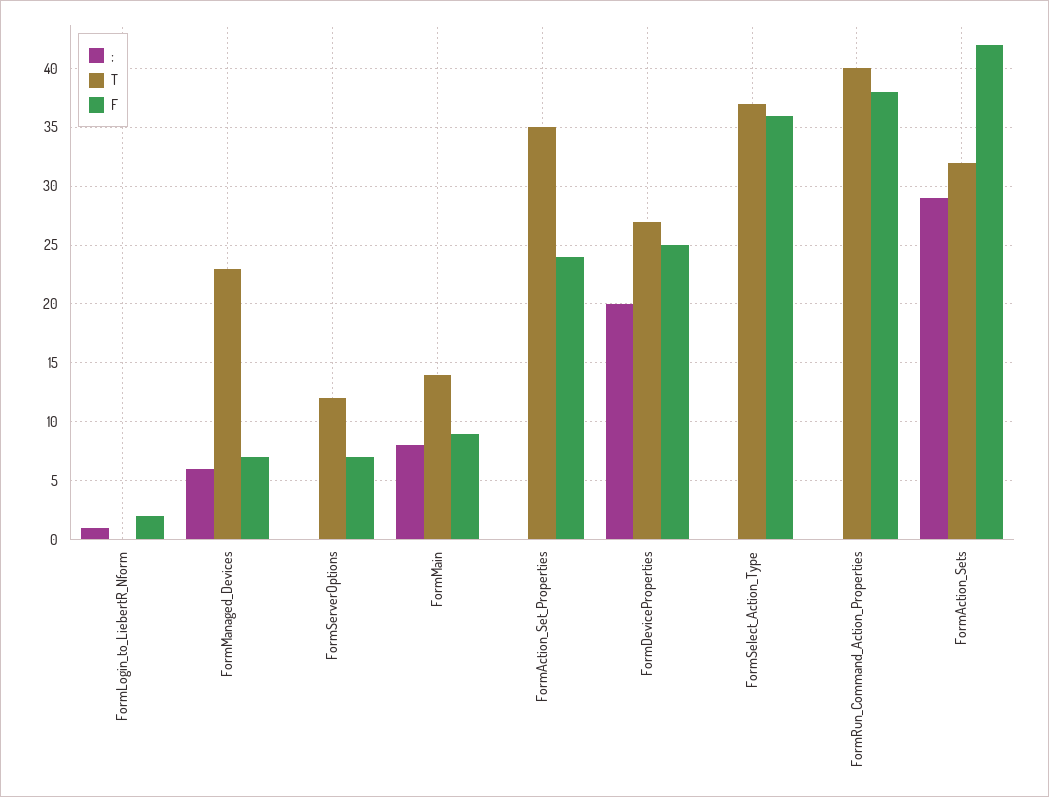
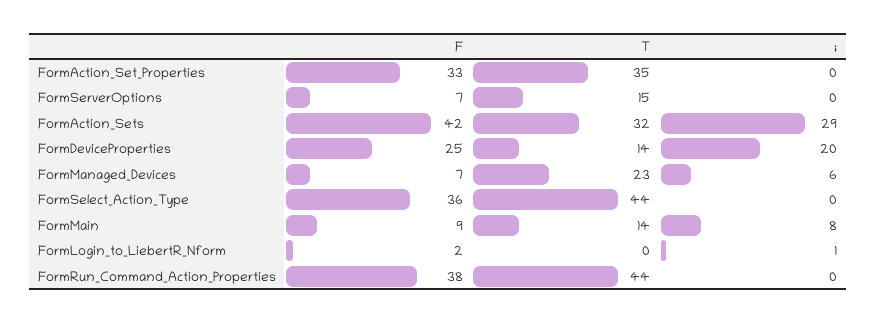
  {
    ";": {
      "FormLogin_to_LiebertR_Nform": 1,
      "FormManaged_Devices": 6,
      "FormServerOptions": 0,
      "FormMain": 8,
      "FormAction_Set_Properties": 0,
      "FormDeviceProperties": 20,
      "FormSelect_Action_Type": 0,
      "FormRun_Command_Action_Properties": 0,
      "FormAction_Sets": 29
    },
    "T": {
      "FormLogin_to_LiebertR_Nform": 0,
      "FormManaged_Devices": 23,
-     "FormServerOptions": 12,
+     "FormServerOptions": 15,
      "FormMain": 14,
      "FormAction_Set_Properties": 35,
-     "FormDeviceProperties": 27,
+     "FormDeviceProperties": 14,
-     "FormSelect_Action_Type": 37,
+     "FormSelect_Action_Type": 44,
-     "FormRun_Command_Action_Properties": 40,
+     "FormRun_Command_Action_Properties": 44,
      "FormAction_Sets": 32
    },
    "F": {
      "FormLogin_to_LiebertR_Nform": 2,
      "FormManaged_Devices": 7,
      "FormServerOptions": 7,
      "FormMain": 9,
-     "FormAction_Set_Properties": 24,
+     "FormAction_Set_Properties": 33,
      "FormDeviceProperties": 25,
      "FormSelect_Action_Type": 36,
      "FormRun_Command_Action_Properties": 38,
      "FormAction_Sets": 42
    }
  }

